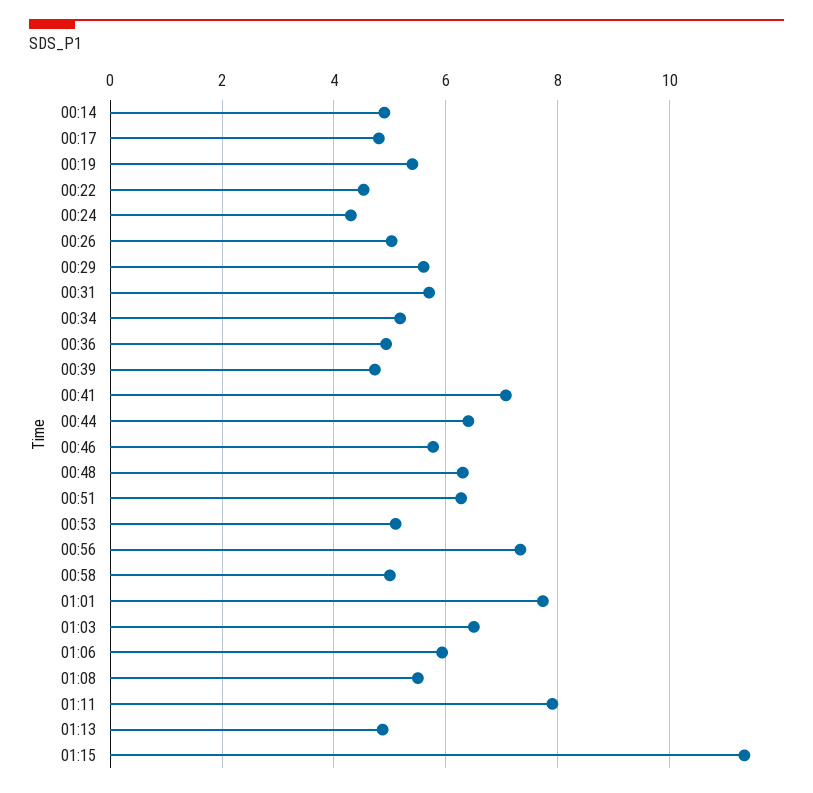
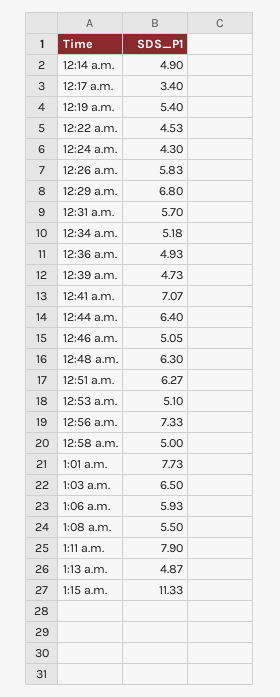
  {
    "00:14": 4.9,
-   "00:17": 4.8,
+   "00:17": 3.4,
    "00:19": 5.4,
    "00:22": 4.53,
    "00:24": 4.3,
-   "00:26": 5,
+   "00:26": 5.83,
-   "00:29": 5.6,
+   "00:29": 6.8,
    "00:31": 5.7,
    "00:34": 5.18,
    "00:36": 4.93,
    "00:39": 4.73,
    "00:41": 7.07,
    "00:44": 6.4,
-   "00:46": 5.8,
+   "00:46": 5.05,
    "00:48": 6.3,
    "00:51": 6.27,
    "00:53": 5.1,
    "00:56": 7.33,
    "00:58": 5,
    "01:01": 7.73,
    "01:03": 6.5,
    "01:06": 5.93,
    "01:08": 5.5,
    "01:11": 7.9,
    "01:13": 4.87,
    "01:15": 11.33
  }

